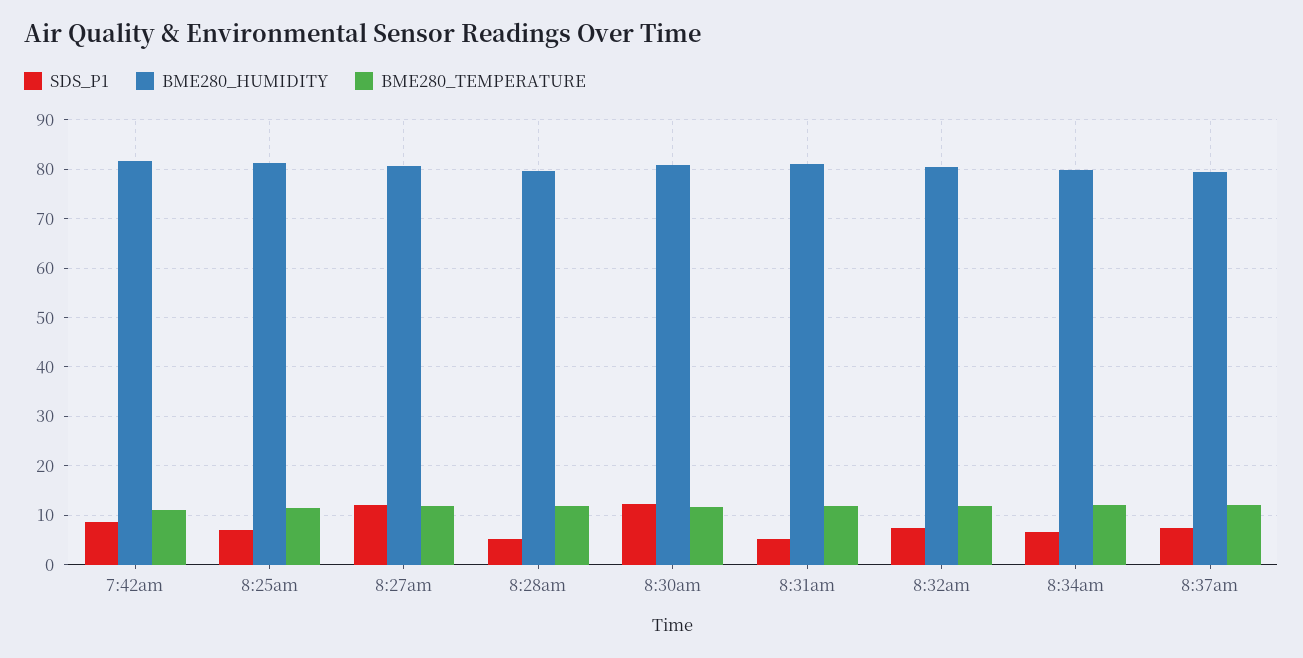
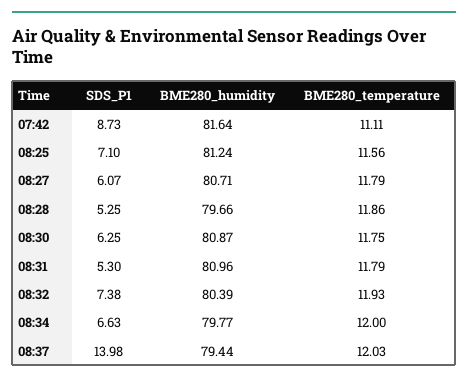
  {
    "SDS_P1": {
      "7:42am": 8.73,
      "8:25am": 7.1,
-     "8:27am": 12,
+     "8:27am": 6.07,
      "8:28am": 5.25,
-     "8:30am": 12,
+     "8:30am": 6.25,
      "8:31am": 5.3,
      "8:32am": 7.38,
      "8:34am": 6.63,
-     "8:37am": 8
+     "8:37am": 13.98
    },
    "BME280_HUMIDITY": {
      "7:42am": 81.64,
      "8:25am": 81.24,
      "8:27am": 80.71,
      "8:28am": 79.66,
      "8:30am": 80.87,
      "8:31am": 80.96,
      "8:32am": 80.39,
      "8:34am": 79.77,
      "8:37am": 79.44
    },
    "BME280_TEMPERATURE": {
      "7:42am": 11.11,
      "8:25am": 11.56,
      "8:27am": 11.79,
      "8:28am": 11.86,
      "8:30am": 11.75,
      "8:31am": 11.79,
      "8:32am": 11.93,
      "8:34am": 12,
      "8:37am": 12.03
    }
  }

